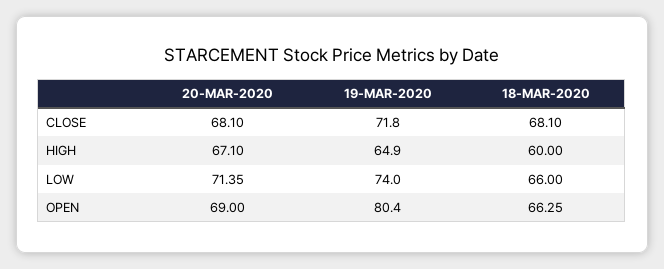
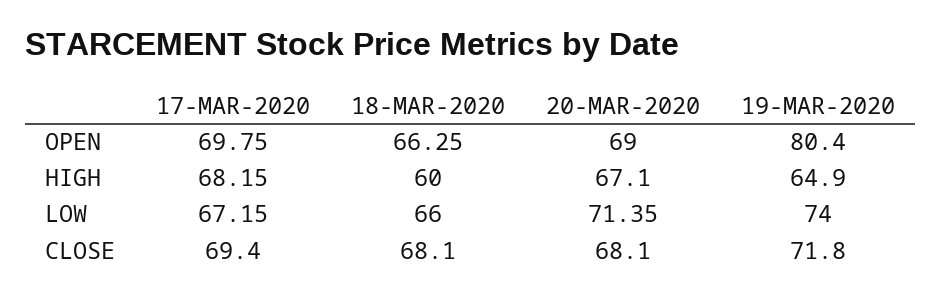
  {
    "20-MAR-2020": {
      "CLOSE": 68.1,
      "HIGH": 67.1,
      "LOW": 71.35,
      "OPEN": 69
    },
    "19-MAR-2020": {
      "CLOSE": 71.8,
      "HIGH": 64.9,
      "LOW": 74,
      "OPEN": 80.4
    },
    "18-MAR-2020": {
      "CLOSE": 68.1,
      "HIGH": 60,
      "LOW": 66,
      "OPEN": 66.25
-   }
+   },
+   "17-MAR-2020": {
+     "OPEN": 69.75,
+     "HIGH": 68.15,
+     "LOW": 67.15,
+     "CLOSE": 69.4
+   }
  }

